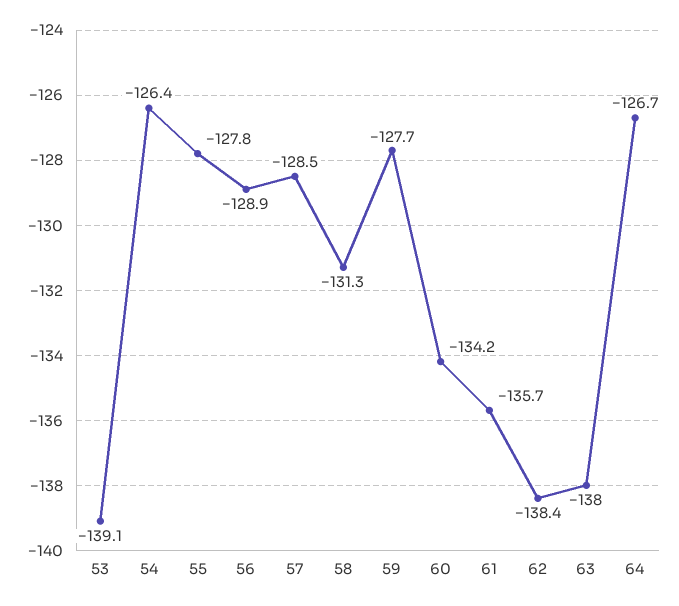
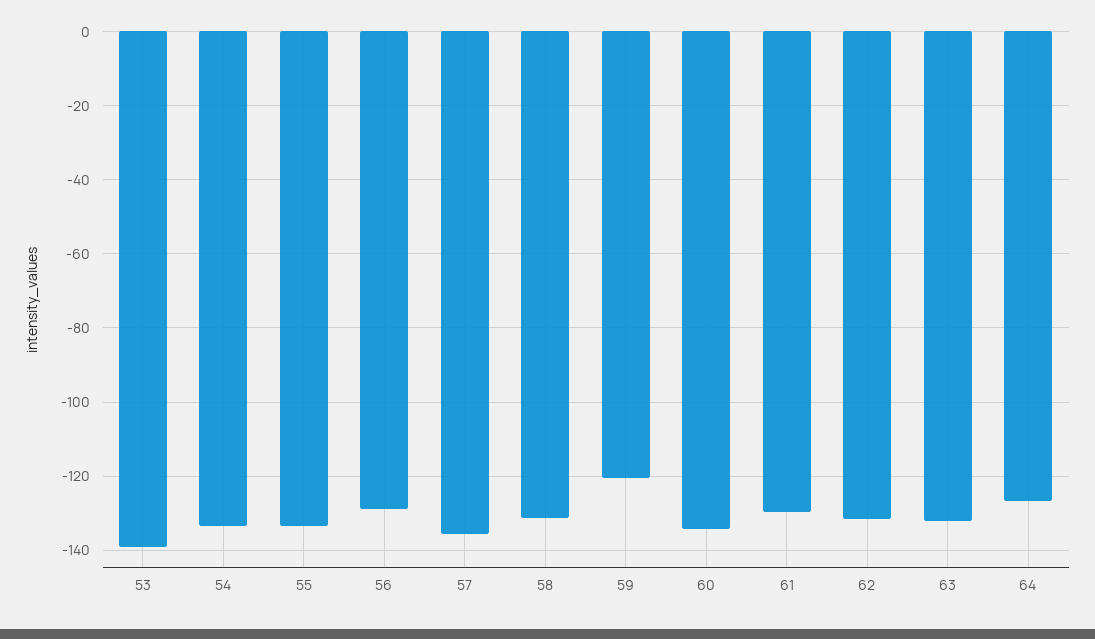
  {
    "53": -139.1,
-   "54": -126.4,
+   "54": -134,
-   "55": -127.8,
+   "55": -134,
    "56": -128.9,
-   "57": -128.5,
+   "57": -136,
    "58": -131.3,
-   "59": -127.7,
+   "59": -120,
    "60": -134.2,
-   "61": -135.7,
+   "61": -130,
-   "62": -138.4,
+   "62": -132,
-   "63": -138,
+   "63": -132,
    "64": -126.7
  }

